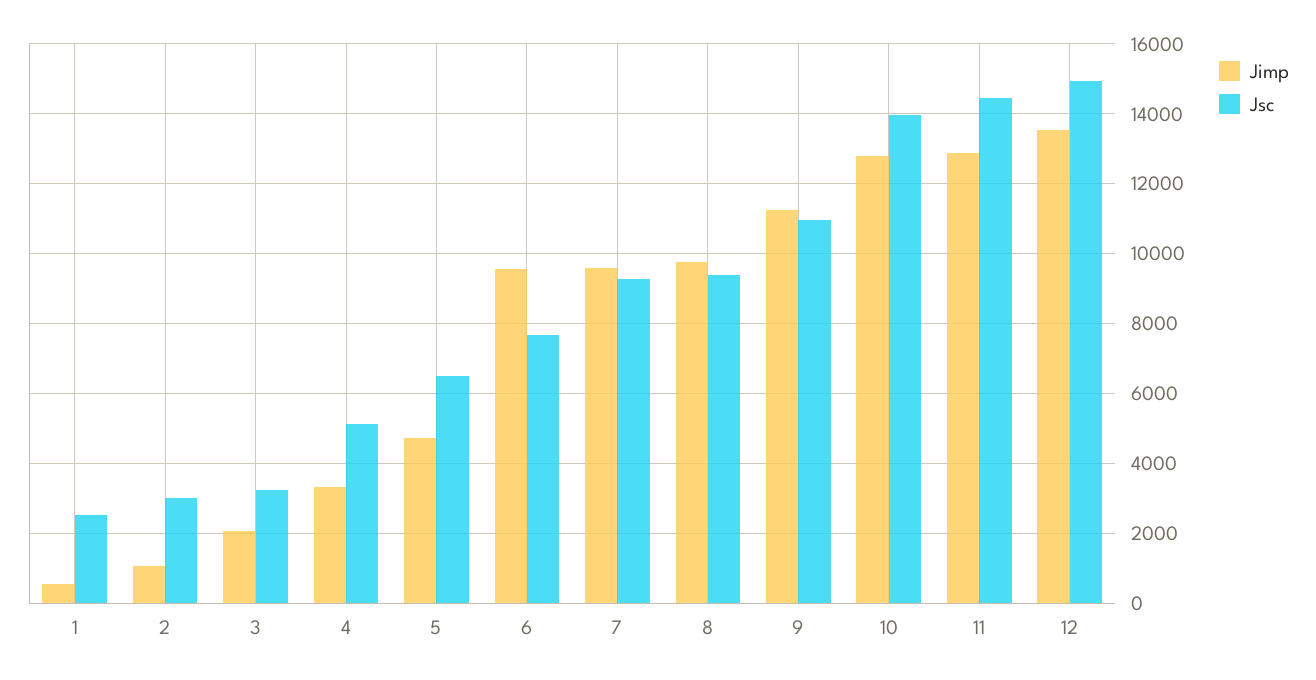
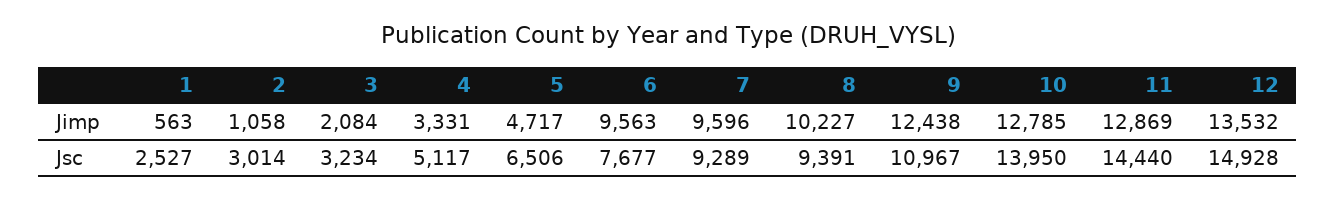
  {
    "Jimp": {
      "1": 563,
      "2": 1058,
      "3": 2084,
      "4": 3331,
      "5": 4717,
      "6": 9563,
      "7": 9596,
-     "8": 9800,
+     "8": 10227,
-     "9": 11200,
+     "9": 12438,
      "10": 12785,
      "11": 12869,
      "12": 13532
    },
    "Jsc": {
      "1": 2527,
      "2": 3014,
      "3": 3234,
      "4": 5117,
      "5": 6506,
      "6": 7677,
      "7": 9289,
      "8": 9391,
      "9": 10967,
      "10": 13950,
      "11": 14440,
      "12": 14928
    }
  }

